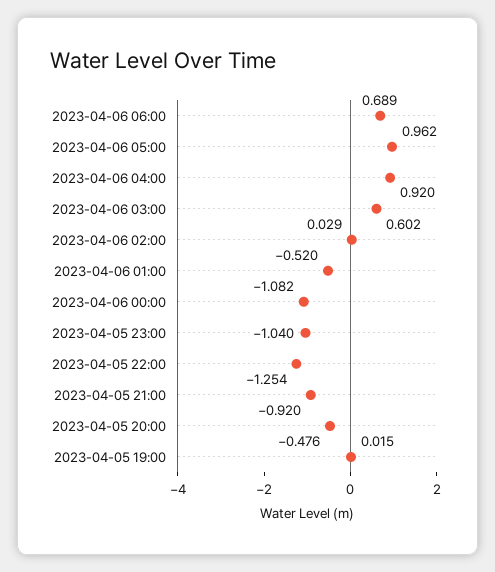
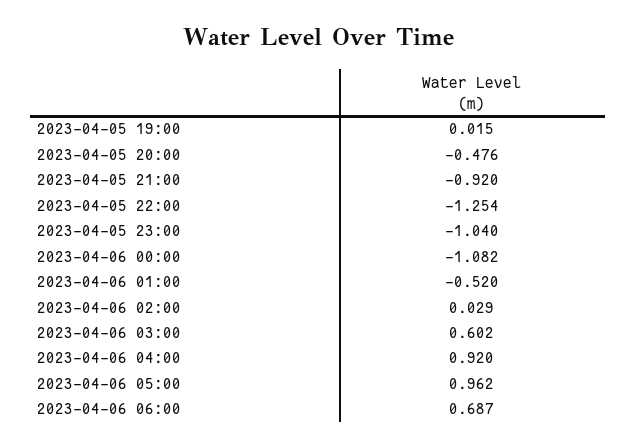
  {
-   "2023-04-06 06:00": 0.689,
+   "2023-04-06 06:00": 0.687,
    "2023-04-06 05:00": 0.962,
    "2023-04-06 04:00": 0.92,
    "2023-04-06 03:00": 0.602,
    "2023-04-06 02:00": 0.029,
    "2023-04-06 01:00": -0.52,
    "2023-04-06 00:00": -1.082,
    "2023-04-05 23:00": -1.04,
    "2023-04-05 22:00": -1.254,
    "2023-04-05 21:00": -0.92,
    "2023-04-05 20:00": -0.476,
    "2023-04-05 19:00": 0.015
  }

